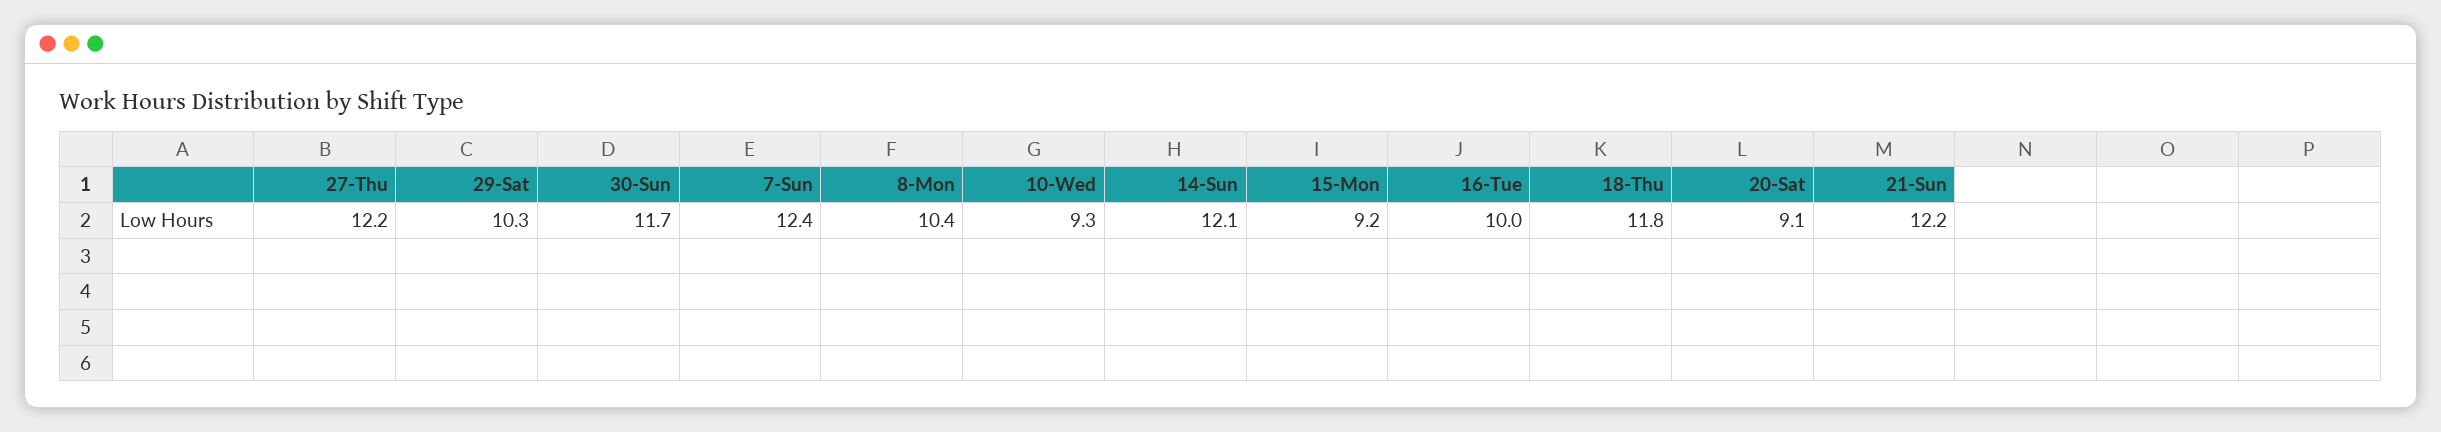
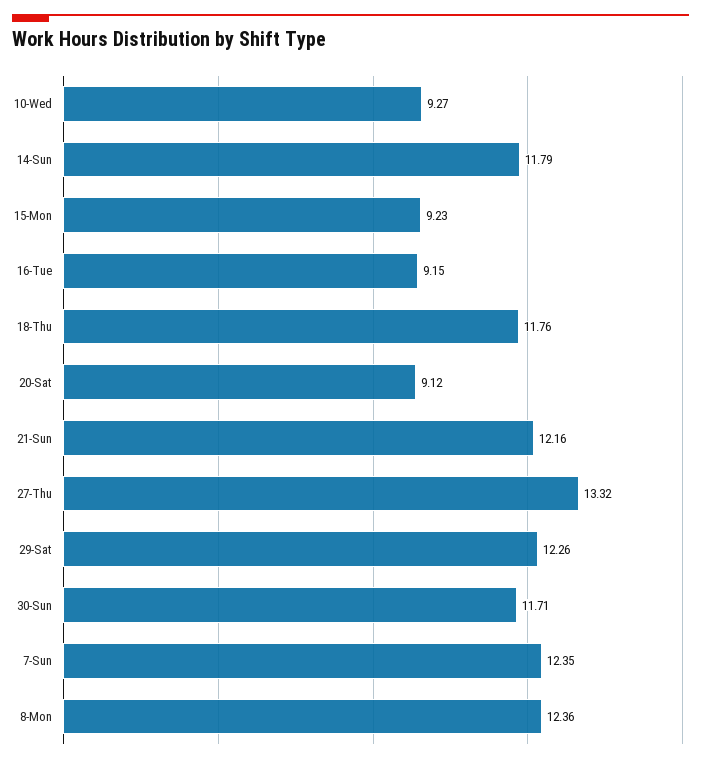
  {
-   "27-Thu": 12.2,
+   "27-Thu": 13.32,
-   "29-Sat": 10.3,
+   "29-Sat": 12.26,
    "30-Sun": 11.71,
    "7-Sun": 12.35,
-   "8-Mon": 10.4,
+   "8-Mon": 12.36,
    "10-Wed": 9.27,
-   "14-Sun": 12.1,
+   "14-Sun": 11.79,
    "15-Mon": 9.23,
-   "16-Tue": 10,
+   "16-Tue": 9.15,
    "18-Thu": 11.76,
    "20-Sat": 9.12,
    "21-Sun": 12.16
  }

